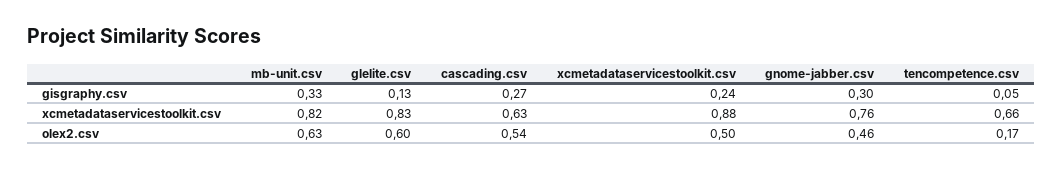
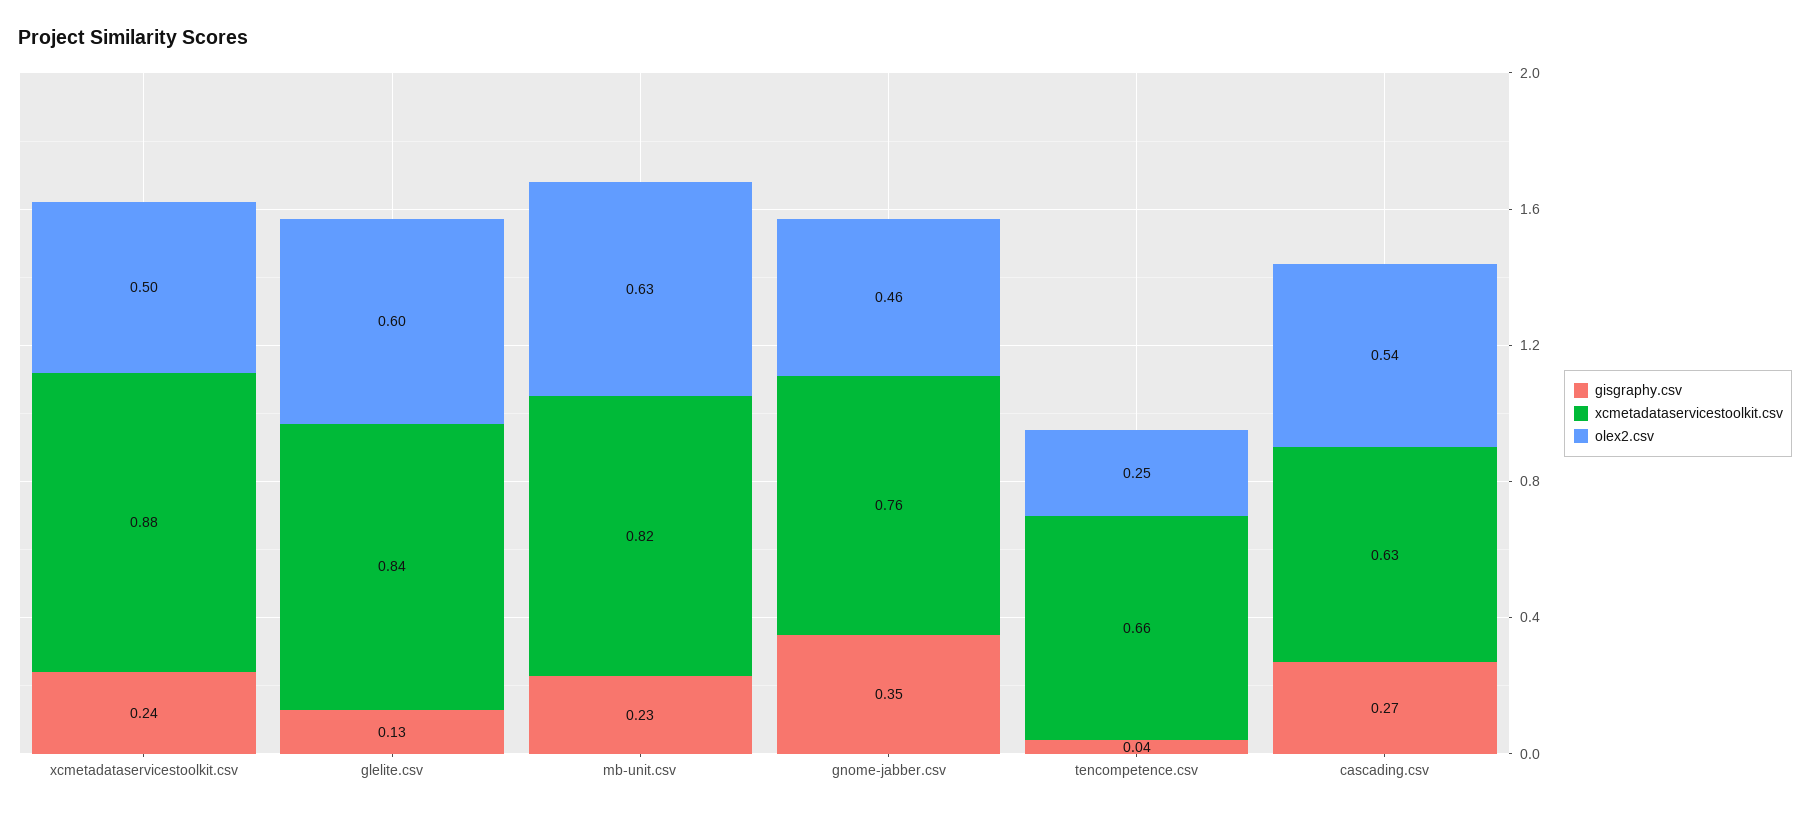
  {
    "gisgraphy.csv": {
-     "mb-unit.csv": 0.33,
+     "mb-unit.csv": 0.23,
      "glelite.csv": 0.13,
      "cascading.csv": 0.27,
      "xcmetadataservicestoolkit.csv": 0.24,
-     "gnome-jabber.csv": 0.3,
+     "gnome-jabber.csv": 0.35,
-     "tencompetence.csv": 0.05
+     "tencompetence.csv": 0.04
    },
    "xcmetadataservicestoolkit.csv": {
      "mb-unit.csv": 0.82,
-     "glelite.csv": 0.83,
+     "glelite.csv": 0.84,
      "cascading.csv": 0.63,
      "xcmetadataservicestoolkit.csv": 0.88,
      "gnome-jabber.csv": 0.76,
      "tencompetence.csv": 0.66
    },
    "olex2.csv": {
      "mb-unit.csv": 0.63,
      "glelite.csv": 0.6,
      "cascading.csv": 0.54,
      "xcmetadataservicestoolkit.csv": 0.5,
      "gnome-jabber.csv": 0.46,
-     "tencompetence.csv": 0.17
+     "tencompetence.csv": 0.25
    }
  }

